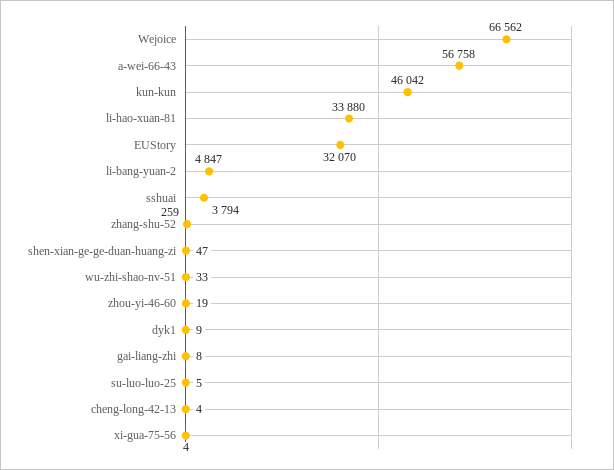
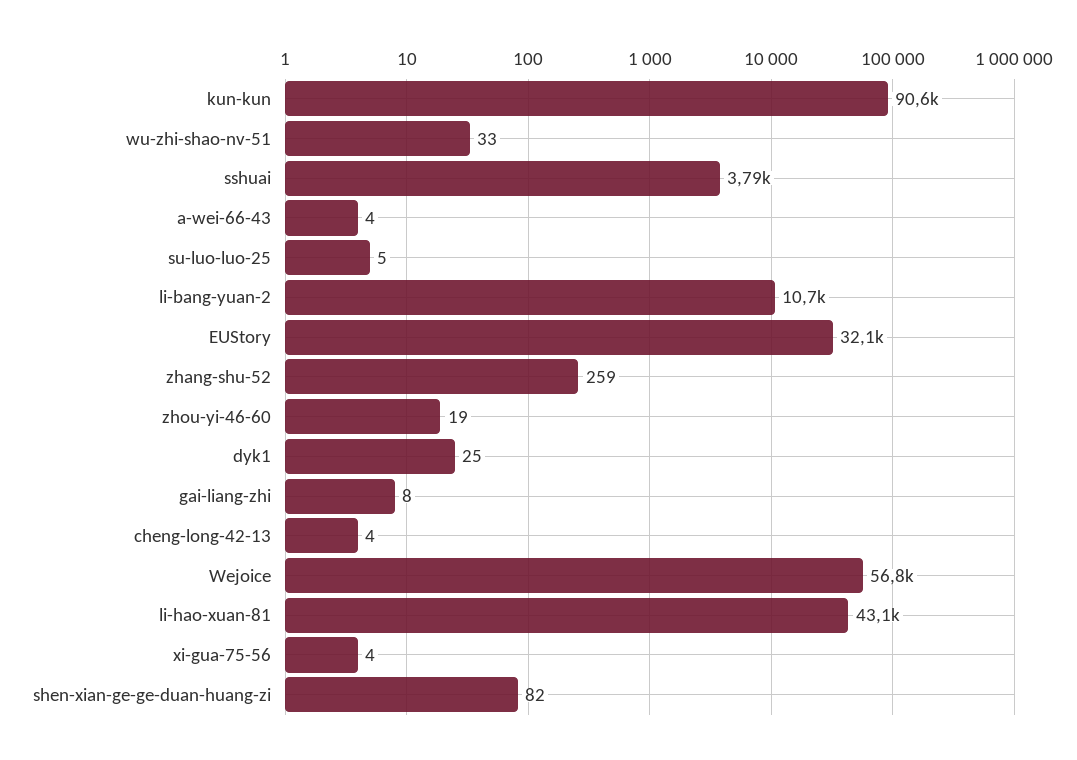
  {
-   "Wejoice": 66562,
+   "Wejoice": 56800,
-   "a-wei-66-43": 56758,
+   "a-wei-66-43": 4,
-   "kun-kun": 46042,
+   "kun-kun": 90600,
-   "li-hao-xuan-81": 33880,
+   "li-hao-xuan-81": 43100,
    "EUStory": 32070,
-   "li-bang-yuan-2": 4847,
+   "li-bang-yuan-2": 10700,
    "sshuai": 3794,
    "zhang-shu-52": 259,
-   "shen-xian-ge-ge-duan-huang-zi": 47,
+   "shen-xian-ge-ge-duan-huang-zi": 82,
    "wu-zhi-shao-nv-51": 33,
    "zhou-yi-46-60": 19,
-   "dyk1": 9,
+   "dyk1": 25,
    "gai-liang-zhi": 8,
    "su-luo-luo-25": 5,
    "cheng-long-42-13": 4,
    "xi-gua-75-56": 4
  }

